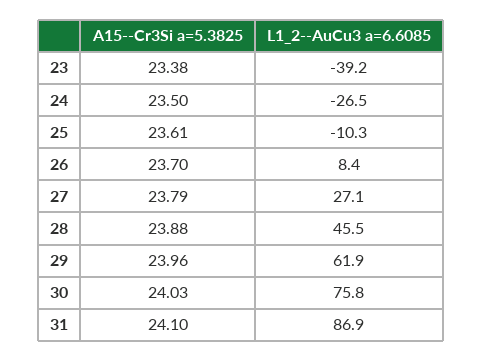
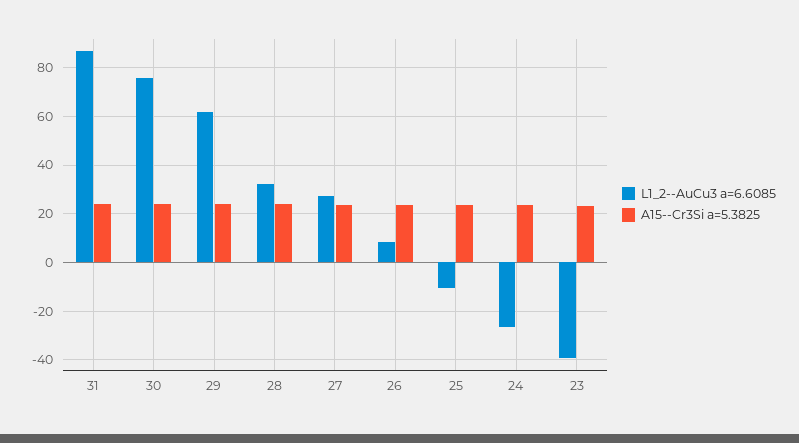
  {
    "A15--Cr3Si a=5.3825": {
      "23": 23.38,
      "24": 23.5,
      "25": 23.61,
      "26": 23.7,
      "27": 23.79,
      "28": 23.88,
      "29": 23.96,
      "30": 24.03,
      "31": 24.1
    },
    "L1_2--AuCu3 a=6.6085": {
      "23": -39.2,
      "24": -26.5,
      "25": -10.3,
      "26": 8.4,
      "27": 27.1,
-     "28": 45.5,
+     "28": 32.5,
      "29": 61.9,
      "30": 75.8,
      "31": 86.9
    }
  }

